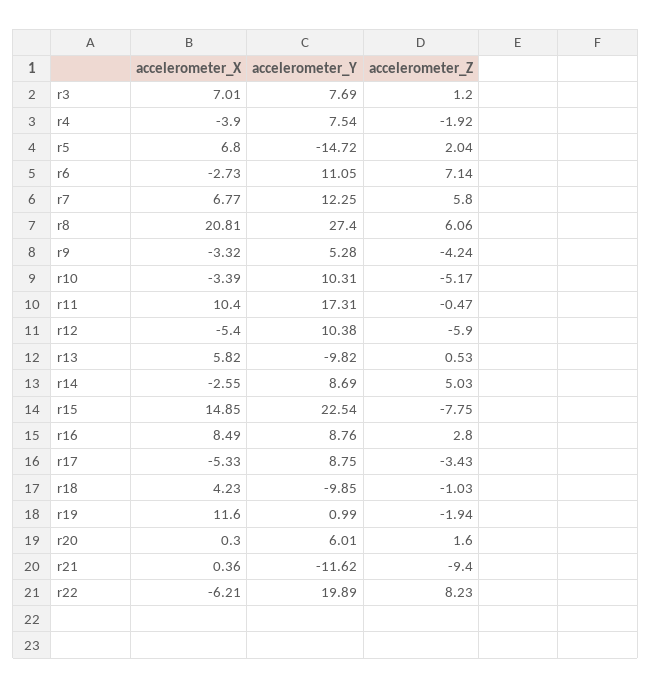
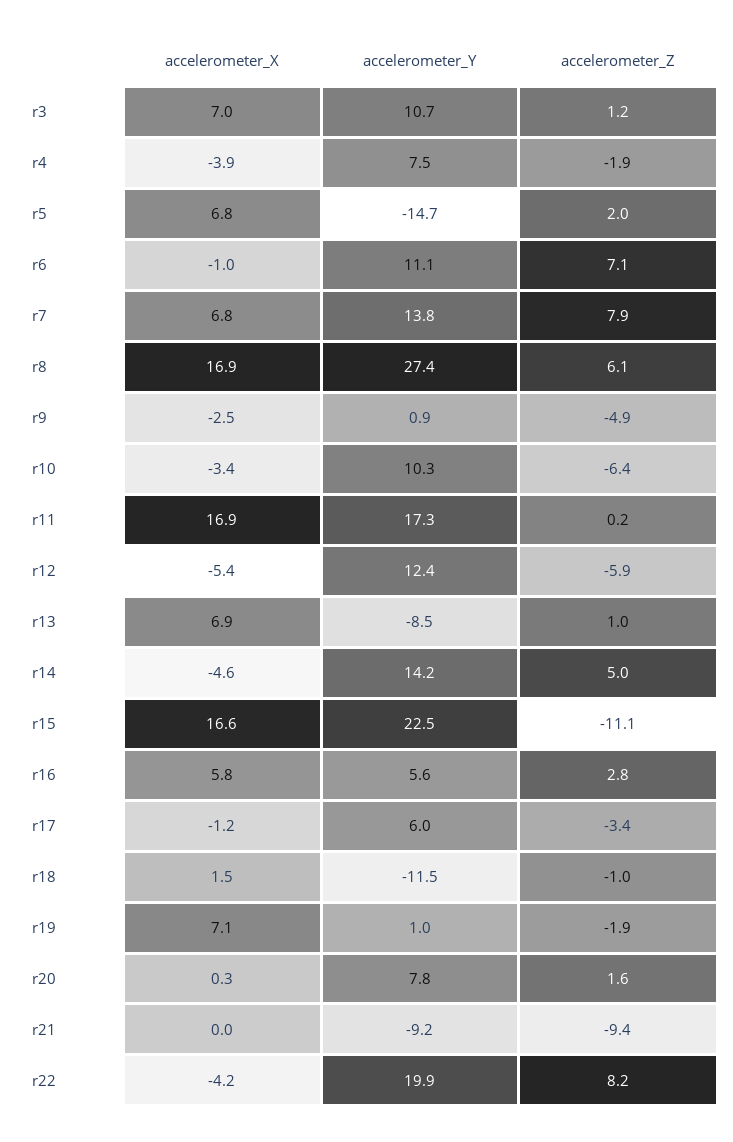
  {
    "accelerometer_X": {
      "r3": 7.01,
      "r4": -3.9,
      "r5": 6.8,
-     "r6": -2.73,
+     "r6": -1,
      "r7": 6.77,
-     "r8": 20.81,
+     "r8": 16.9,
-     "r9": -3.32,
+     "r9": -2.5,
      "r10": -3.39,
-     "r11": 10.4,
+     "r11": 16.9,
      "r12": -5.4,
-     "r13": 5.82,
+     "r13": 6.9,
-     "r14": -2.55,
+     "r14": -4.6,
-     "r15": 14.85,
+     "r15": 16.6,
-     "r16": 8.49,
+     "r16": 5.8,
-     "r17": -5.33,
+     "r17": -1.2,
-     "r18": 4.23,
+     "r18": 1.5,
-     "r19": 11.6,
+     "r19": 7.1,
      "r20": 0.3,
-     "r21": 0.36,
+     "r21": 0,
-     "r22": -6.21
+     "r22": -4.2
    },
    "accelerometer_Y": {
-     "r3": 7.69,
+     "r3": 10.7,
      "r4": 7.54,
      "r5": -14.72,
      "r6": 11.05,
-     "r7": 12.25,
+     "r7": 13.8,
      "r8": 27.4,
-     "r9": 5.28,
+     "r9": 0.9,
      "r10": 10.31,
      "r11": 17.31,
-     "r12": 10.38,
+     "r12": 12.4,
-     "r13": -9.82,
+     "r13": -8.5,
-     "r14": 8.69,
+     "r14": 14.2,
      "r15": 22.54,
-     "r16": 8.76,
+     "r16": 5.6,
-     "r17": 8.75,
+     "r17": 6,
-     "r18": -9.85,
+     "r18": -11.5,
      "r19": 0.99,
-     "r20": 6.01,
+     "r20": 7.8,
-     "r21": -11.62,
+     "r21": -9.2,
      "r22": 19.89
    },
    "accelerometer_Z": {
      "r3": 1.2,
      "r4": -1.92,
      "r5": 2.04,
      "r6": 7.14,
-     "r7": 5.8,
+     "r7": 7.9,
      "r8": 6.06,
-     "r9": -4.24,
+     "r9": -4.9,
-     "r10": -5.17,
+     "r10": -6.4,
-     "r11": -0.47,
+     "r11": 0.2,
      "r12": -5.9,
-     "r13": 0.53,
+     "r13": 1,
      "r14": 5.03,
-     "r15": -7.75,
+     "r15": -11.1,
      "r16": 2.8,
      "r17": -3.43,
      "r18": -1.03,
      "r19": -1.94,
      "r20": 1.6,
      "r21": -9.4,
      "r22": 8.23
    }
  }

